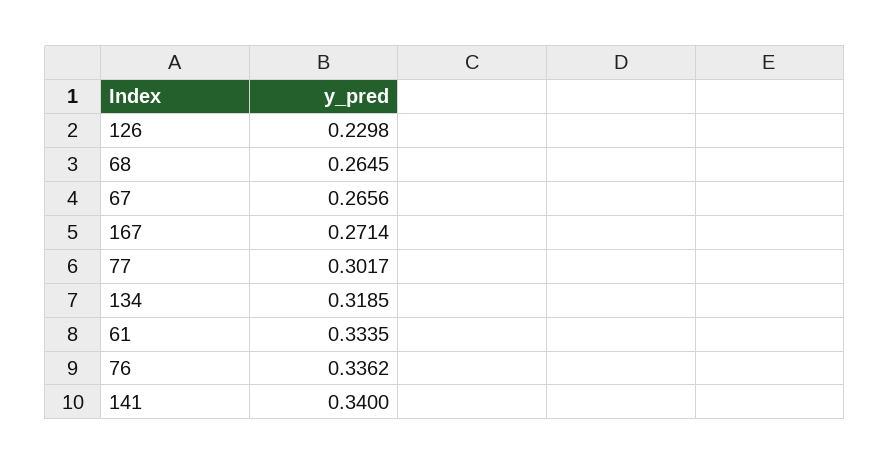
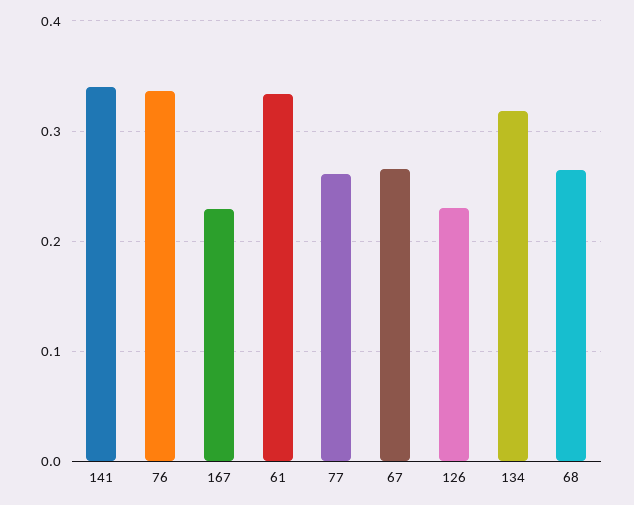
  {
    "126": 0.2298,
    "68": 0.2645,
    "67": 0.2656,
-   "167": 0.2714,
+   "167": 0.23,
-   "77": 0.3017,
+   "77": 0.26,
    "134": 0.3185,
    "61": 0.3335,
    "76": 0.3362,
    "141": 0.34
  }

